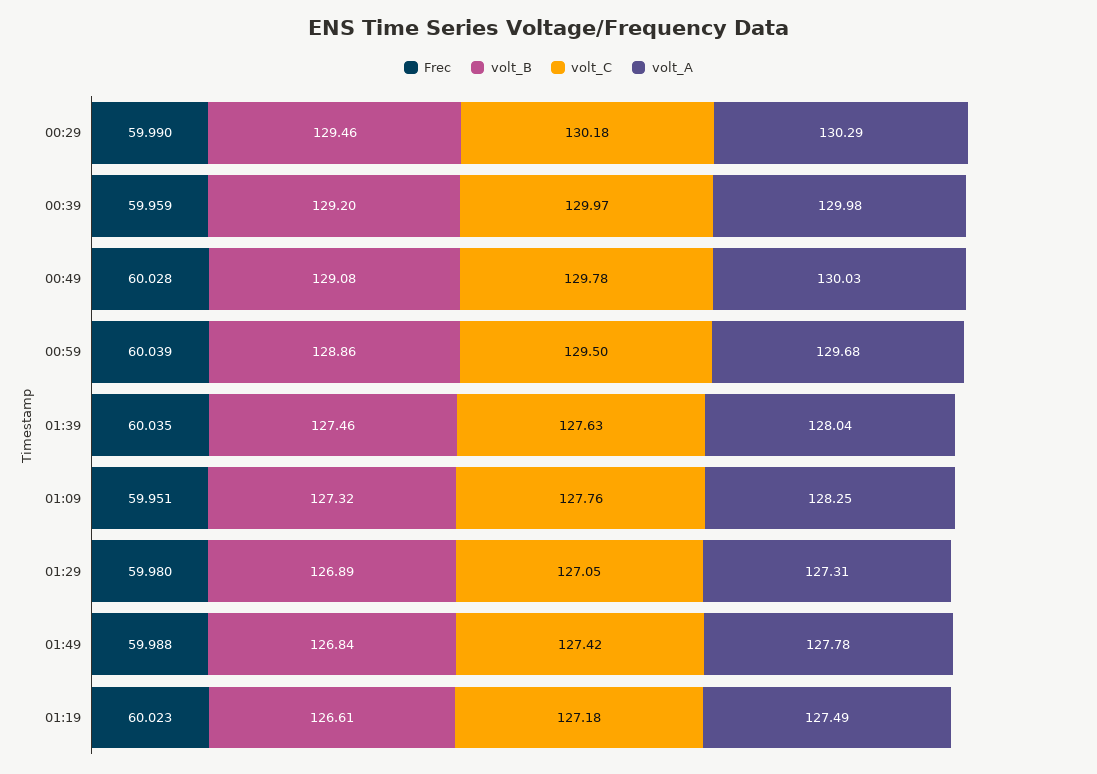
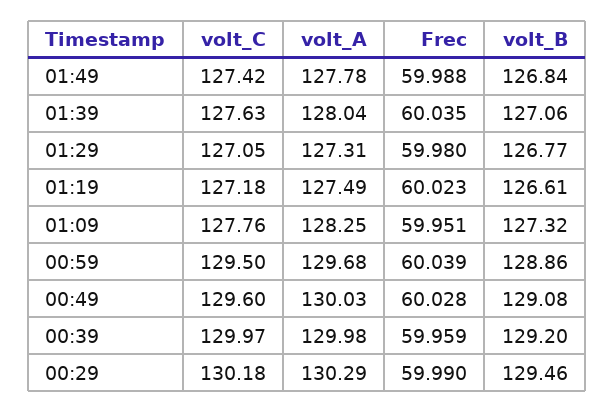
  {
    "Frec": {
      "00:29": 59.99,
      "00:39": 59.959,
      "00:49": 60.028,
      "00:59": 60.039,
      "01:39": 60.035,
      "01:09": 59.951,
      "01:29": 59.98,
      "01:49": 59.988,
      "01:19": 60.023
    },
    "volt_B": {
      "00:29": 129.46,
      "00:39": 129.2,
      "00:49": 129.08,
      "00:59": 128.86,
-     "01:39": 127.46,
+     "01:39": 127.06,
      "01:09": 127.32,
-     "01:29": 126.89,
+     "01:29": 126.77,
      "01:49": 126.84,
      "01:19": 126.61
    },
    "volt_C": {
      "00:29": 130.18,
      "00:39": 129.97,
-     "00:49": 129.78,
+     "00:49": 129.6,
      "00:59": 129.5,
      "01:39": 127.63,
      "01:09": 127.76,
      "01:29": 127.05,
      "01:49": 127.42,
      "01:19": 127.18
    },
    "volt_A": {
      "00:29": 130.29,
      "00:39": 129.98,
      "00:49": 130.03,
      "00:59": 129.68,
      "01:39": 128.04,
      "01:09": 128.25,
      "01:29": 127.31,
      "01:49": 127.78,
      "01:19": 127.49
    }
  }

